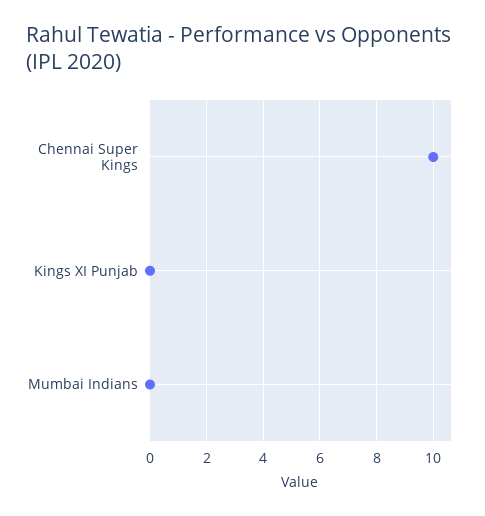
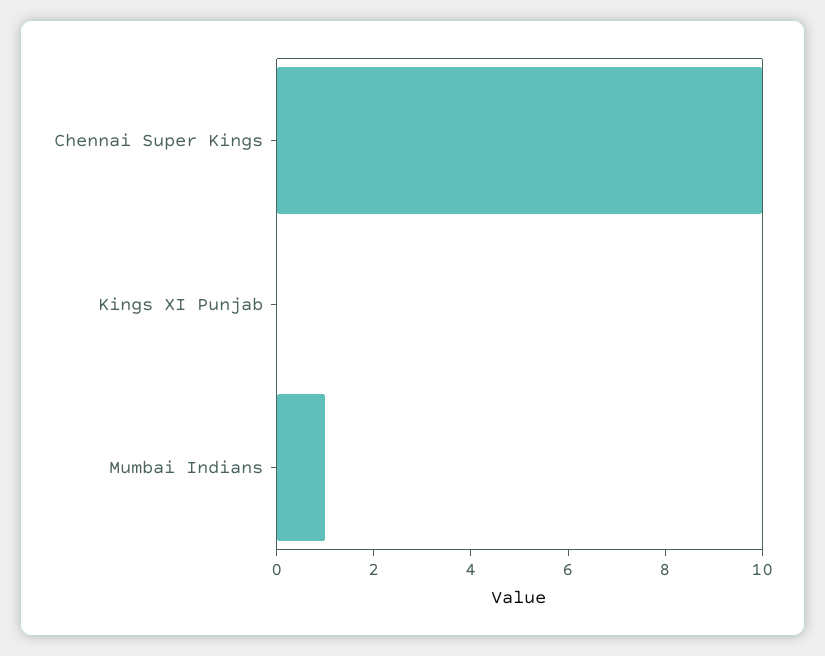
  {
    "Chennai Super Kings": 10,
    "Kings XI Punjab": 0,
-   "Mumbai Indians": 0
+   "Mumbai Indians": 1
  }

